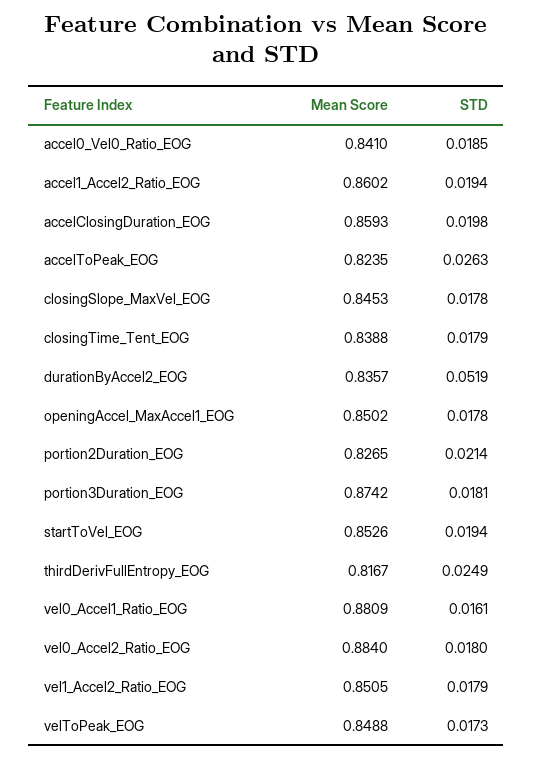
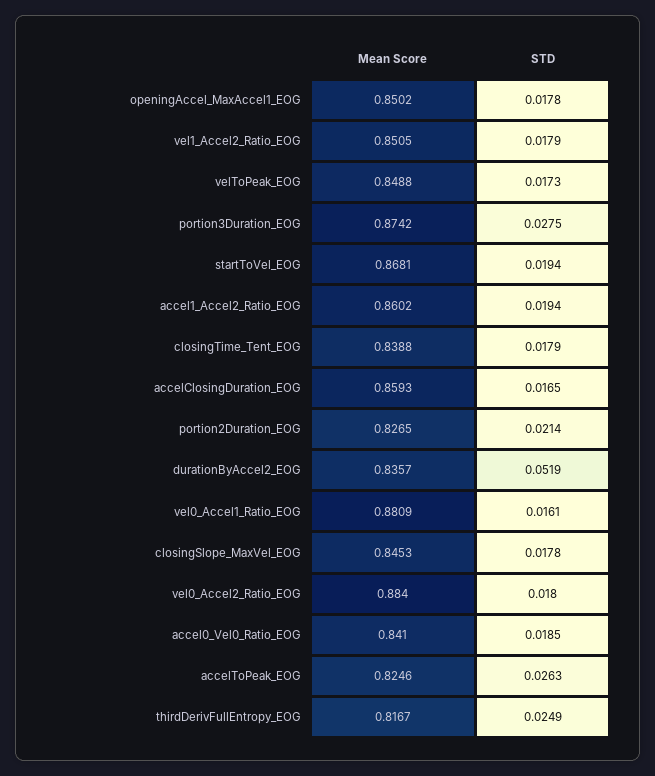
  {
    "Mean Score": {
      "accel0_Vel0_Ratio_EOG": 0.841,
      "accel1_Accel2_Ratio_EOG": 0.8602,
      "accelClosingDuration_EOG": 0.8593,
-     "accelToPeak_EOG": 0.8235,
+     "accelToPeak_EOG": 0.8246,
      "closingSlope_MaxVel_EOG": 0.8453,
      "closingTime_Tent_EOG": 0.8388,
      "durationByAccel2_EOG": 0.8357,
      "openingAccel_MaxAccel1_EOG": 0.8502,
      "portion2Duration_EOG": 0.8265,
      "portion3Duration_EOG": 0.8742,
-     "startToVel_EOG": 0.8526,
+     "startToVel_EOG": 0.8681,
      "thirdDerivFullEntropy_EOG": 0.8167,
      "vel0_Accel1_Ratio_EOG": 0.8809,
      "vel0_Accel2_Ratio_EOG": 0.884,
      "vel1_Accel2_Ratio_EOG": 0.8505,
      "velToPeak_EOG": 0.8488
    },
    "STD": {
      "accel0_Vel0_Ratio_EOG": 0.0185,
      "accel1_Accel2_Ratio_EOG": 0.0194,
-     "accelClosingDuration_EOG": 0.0198,
+     "accelClosingDuration_EOG": 0.0165,
      "accelToPeak_EOG": 0.0263,
      "closingSlope_MaxVel_EOG": 0.0178,
      "closingTime_Tent_EOG": 0.0179,
      "durationByAccel2_EOG": 0.0519,
      "openingAccel_MaxAccel1_EOG": 0.0178,
      "portion2Duration_EOG": 0.0214,
-     "portion3Duration_EOG": 0.0181,
+     "portion3Duration_EOG": 0.0275,
      "startToVel_EOG": 0.0194,
      "thirdDerivFullEntropy_EOG": 0.0249,
      "vel0_Accel1_Ratio_EOG": 0.0161,
      "vel0_Accel2_Ratio_EOG": 0.018,
      "vel1_Accel2_Ratio_EOG": 0.0179,
      "velToPeak_EOG": 0.0173
    }
  }

